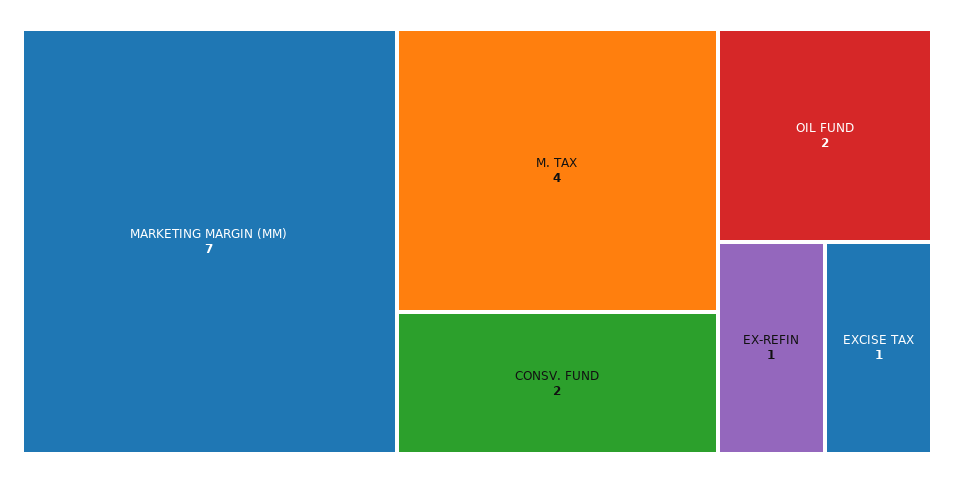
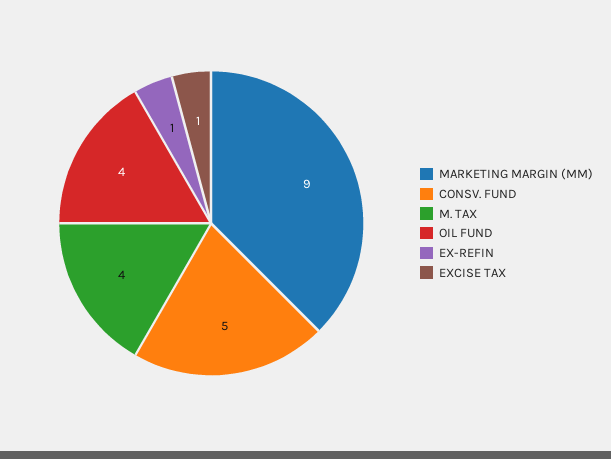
  {
-   "MARKETING MARGIN (MM)": 7,
+   "MARKETING MARGIN (MM)": 9,
    "M. TAX": 4,
-   "CONSV. FUND": 2,
+   "CONSV. FUND": 5,
-   "OIL FUND": 2,
+   "OIL FUND": 4,
    "EX-REFIN": 1,
    "EXCISE TAX": 1
  }

